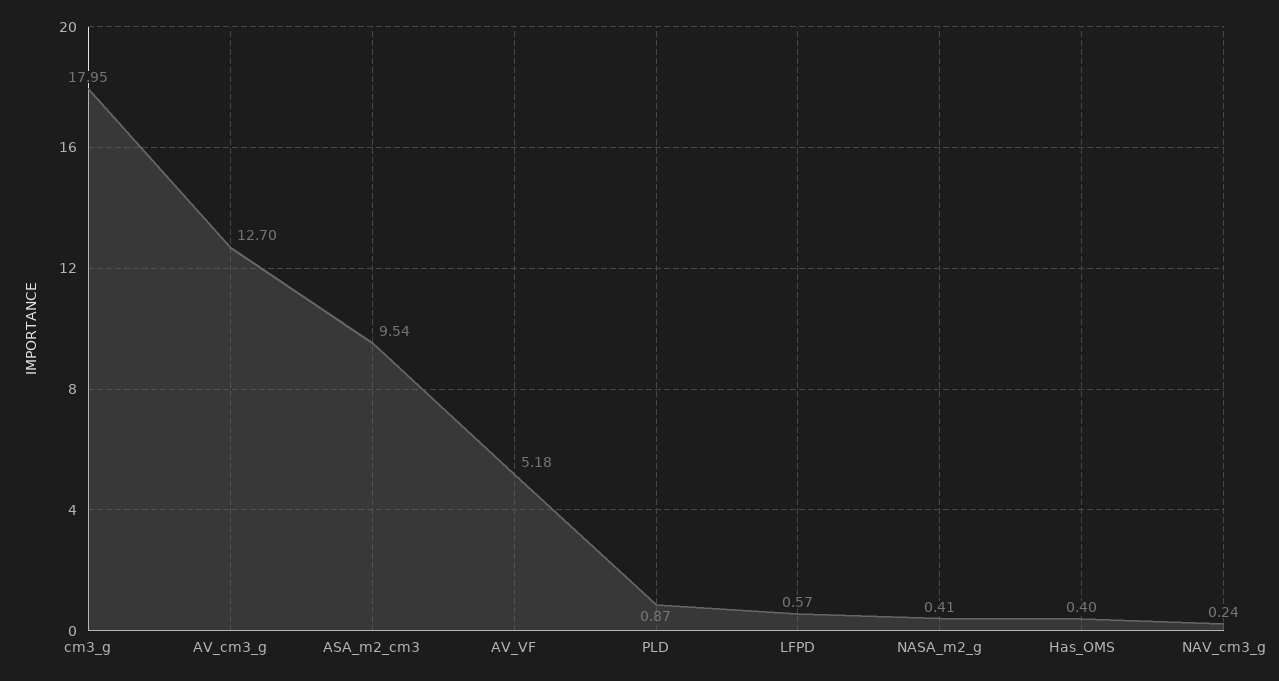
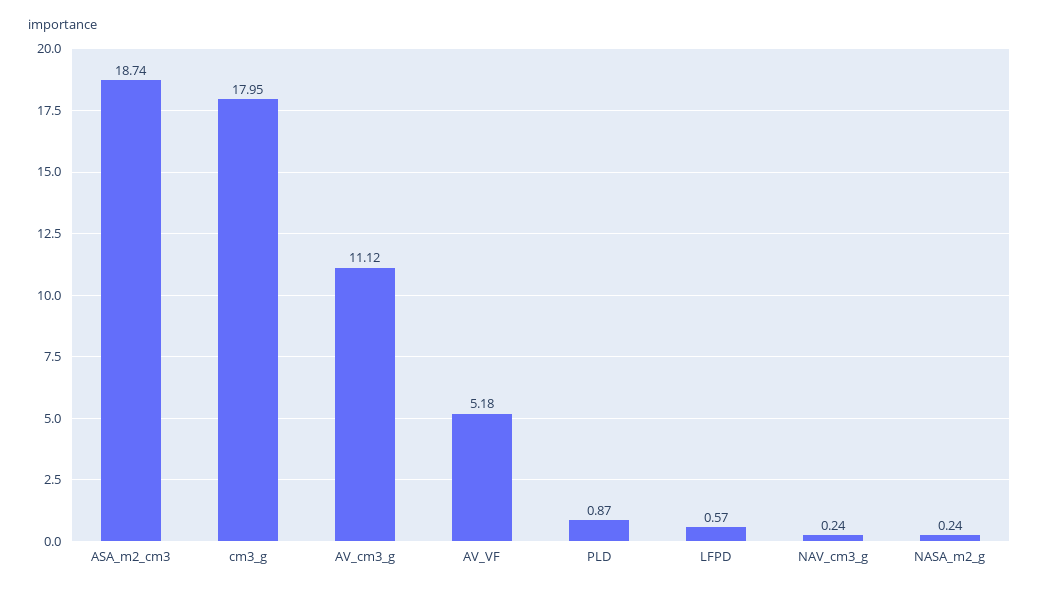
  {
    "cm3_g": 17.95,
-   "AV_cm3_g": 12.7,
+   "AV_cm3_g": 11.12,
-   "ASA_m2_cm3": 9.54,
+   "ASA_m2_cm3": 18.74,
    "AV_VF": 5.18,
    "PLD": 0.87,
    "LFPD": 0.57,
-   "NASA_m2_g": 0.41,
+   "NASA_m2_g": 0.24,
-   "Has_OMS": 0.4,
    "NAV_cm3_g": 0.24
  }

